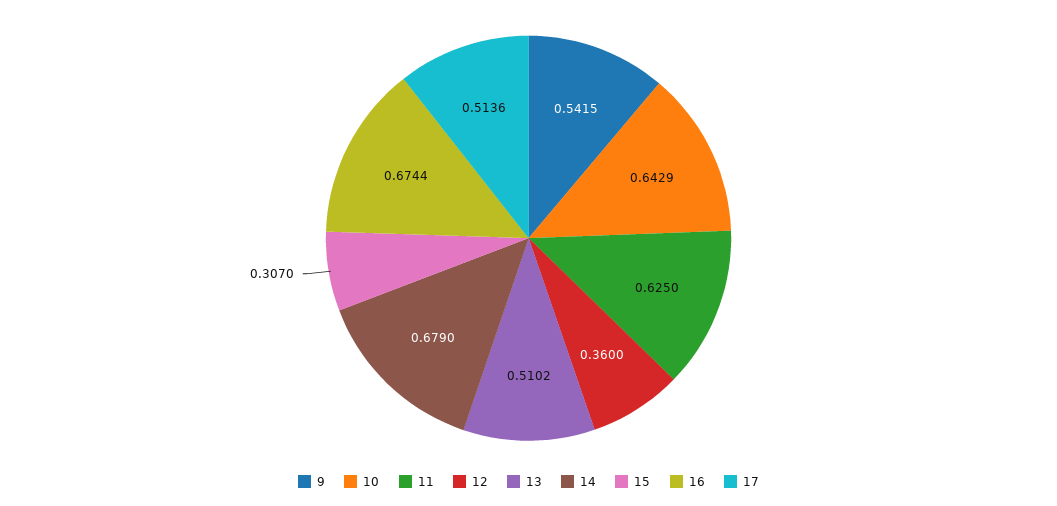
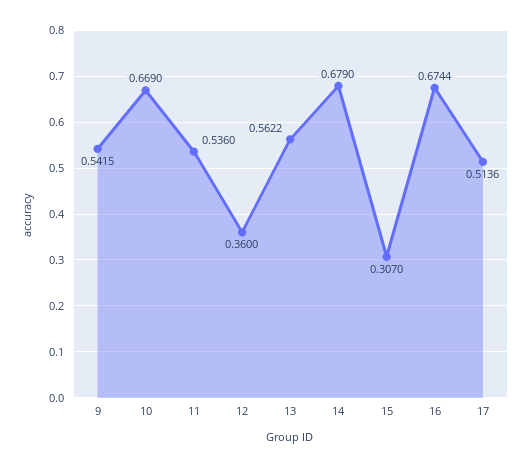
  {
    "9": 0.5415,
-   "10": 0.6429,
+   "10": 0.669,
-   "11": 0.625,
+   "11": 0.536,
    "12": 0.36,
-   "13": 0.5102,
+   "13": 0.5622,
    "14": 0.679,
    "15": 0.307,
    "16": 0.6744,
    "17": 0.5136
  }

